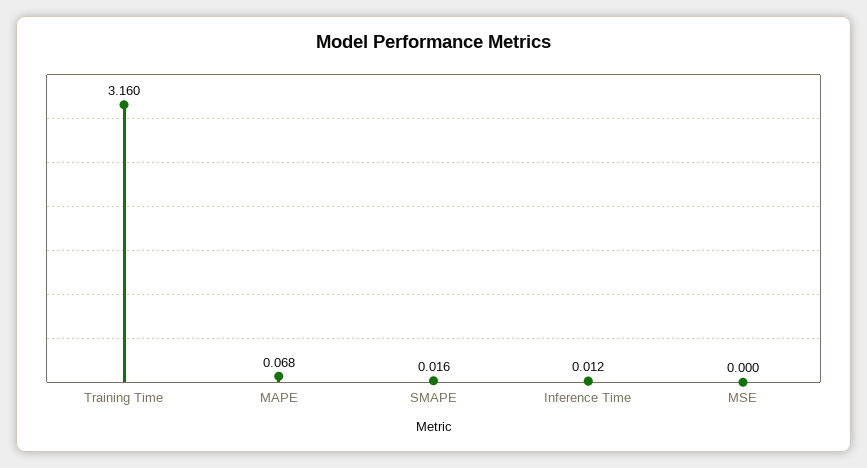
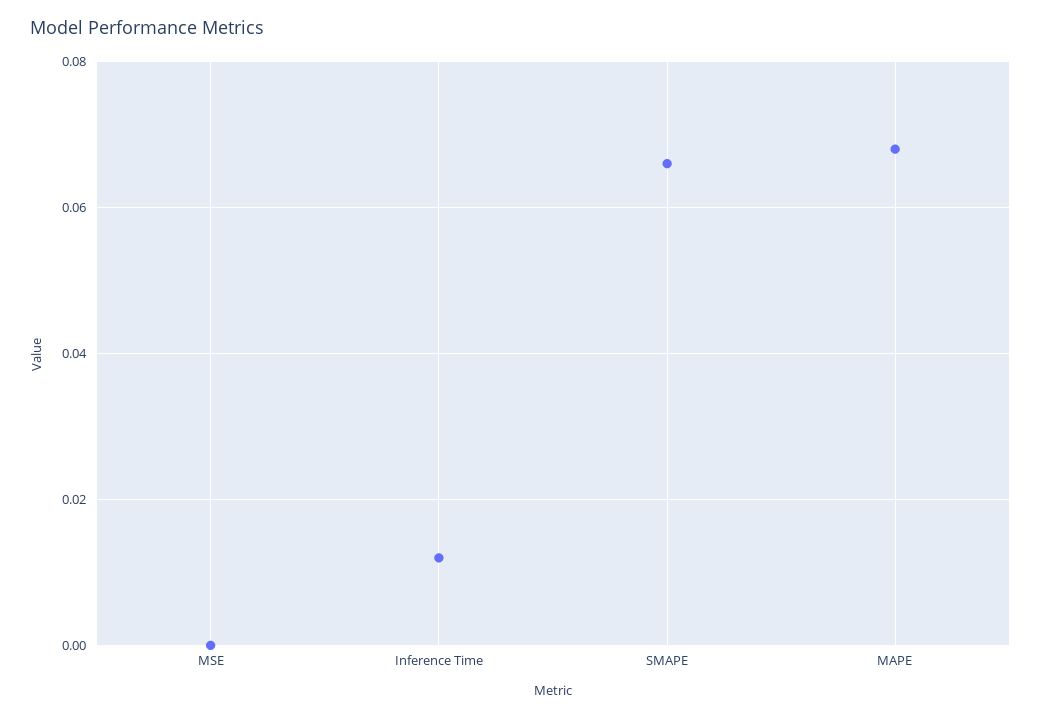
  {
-   "Training Time": 3.16,
    "MAPE": 0.068,
-   "SMAPE": 0.016,
+   "SMAPE": 0.065,
    "Inference Time": 0.012,
    "MSE": 0
  }

